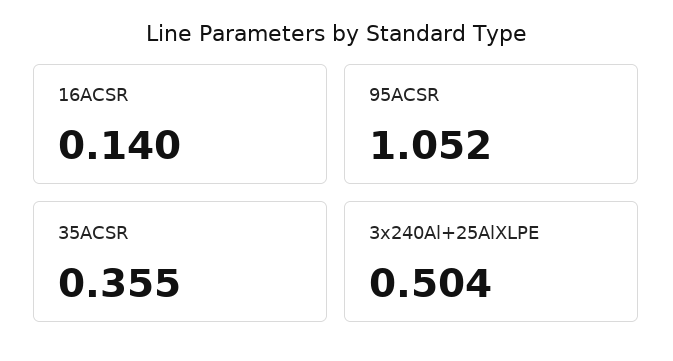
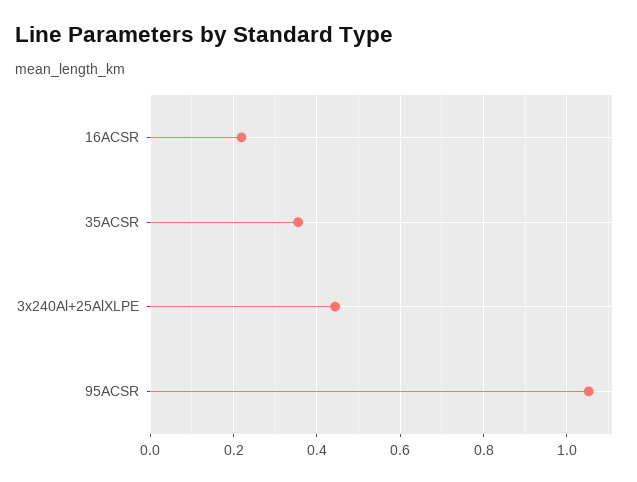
  {
-   "16ACSR": 0.14,
+   "16ACSR": 0.22,
    "95ACSR": 1.052,
    "35ACSR": 0.355,
-   "3x240Al+25AlXLPE": 0.504
+   "3x240Al+25AlXLPE": 0.44
  }

